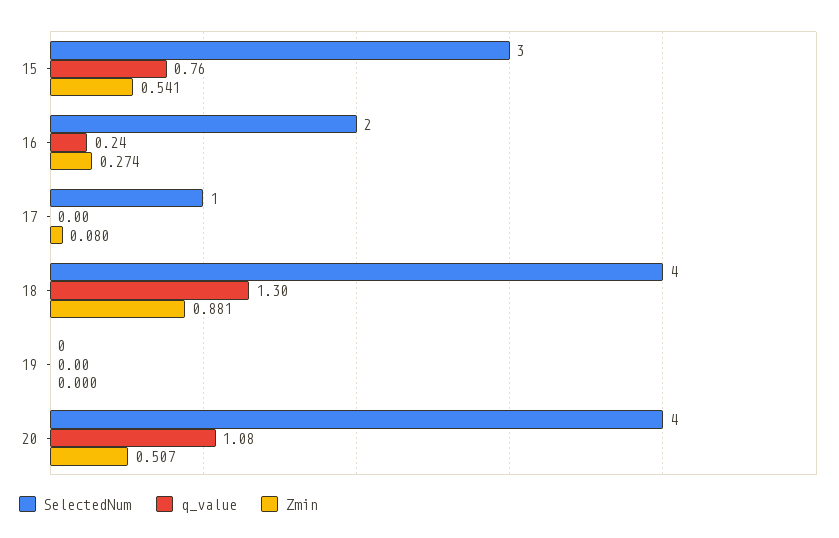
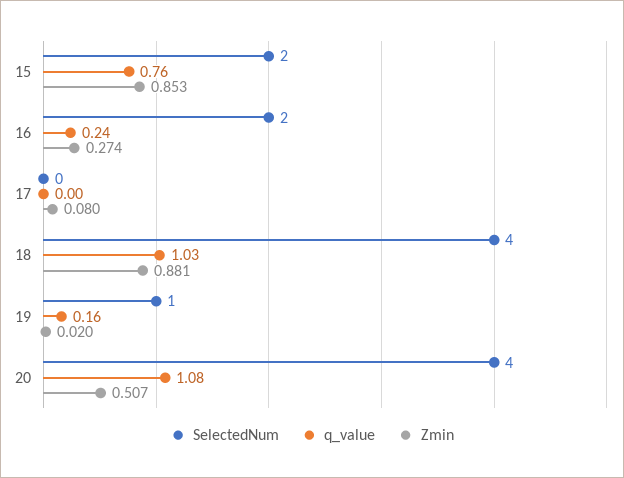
  {
    "SelectedNum": {
-     "15": 3,
+     "15": 2,
      "16": 2,
-     "17": 1,
+     "17": 0,
      "18": 4,
-     "19": 0,
+     "19": 1,
      "20": 4
    },
    "q_value": {
      "15": 0.76,
      "16": 0.24,
      "17": 0,
-     "18": 1.3,
+     "18": 1.03,
-     "19": 0,
+     "19": 0.16,
      "20": 1.08
    },
    "Zmin": {
-     "15": 0.541,
+     "15": 0.853,
      "16": 0.274,
      "17": 0.08,
      "18": 0.881,
-     "19": 0,
+     "19": 0.02,
      "20": 0.507
    }
  }

